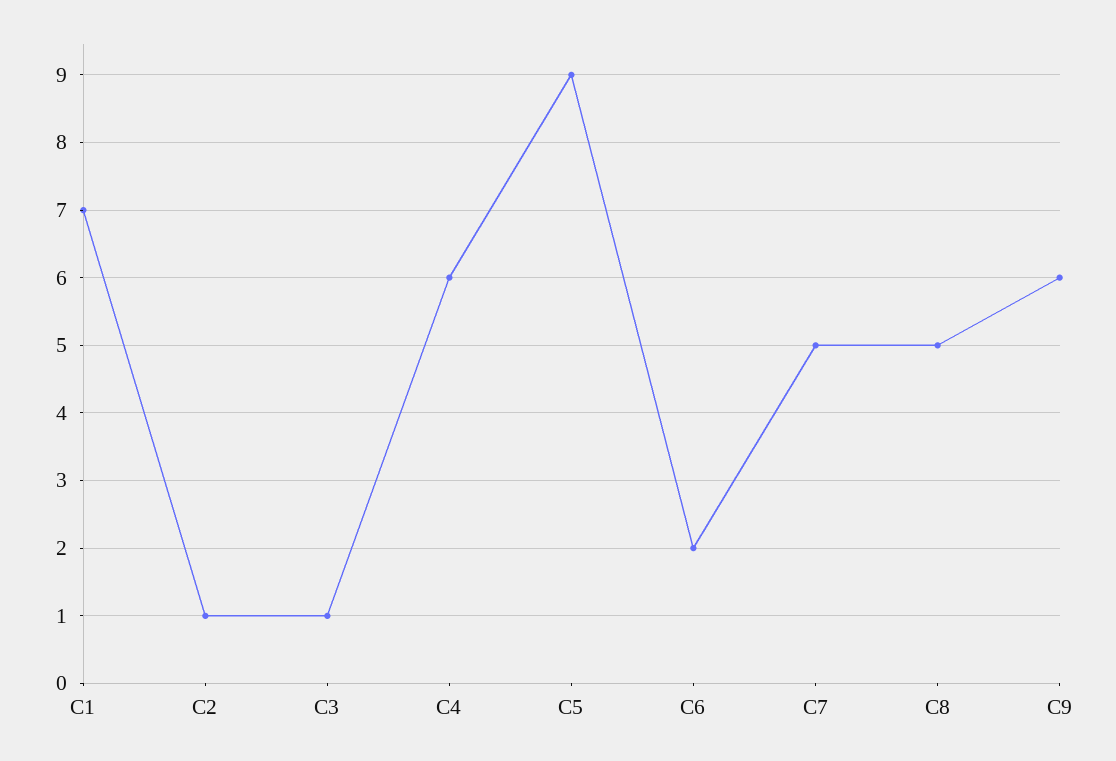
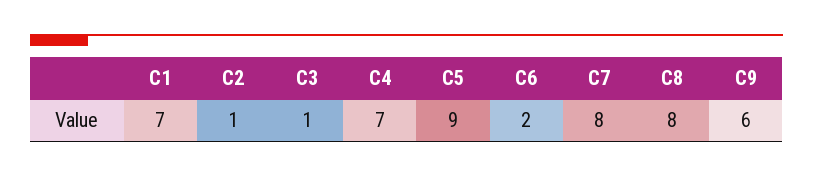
  {
    "C1": 7,
    "C2": 1,
    "C3": 1,
-   "C4": 6,
+   "C4": 7,
    "C5": 9,
    "C6": 2,
-   "C7": 5,
+   "C7": 8,
-   "C8": 5,
+   "C8": 8,
    "C9": 6
  }

